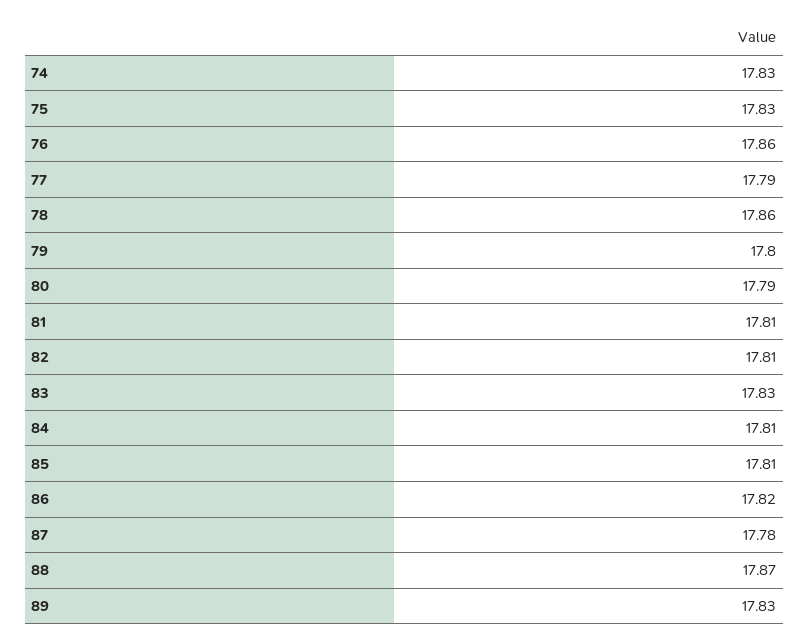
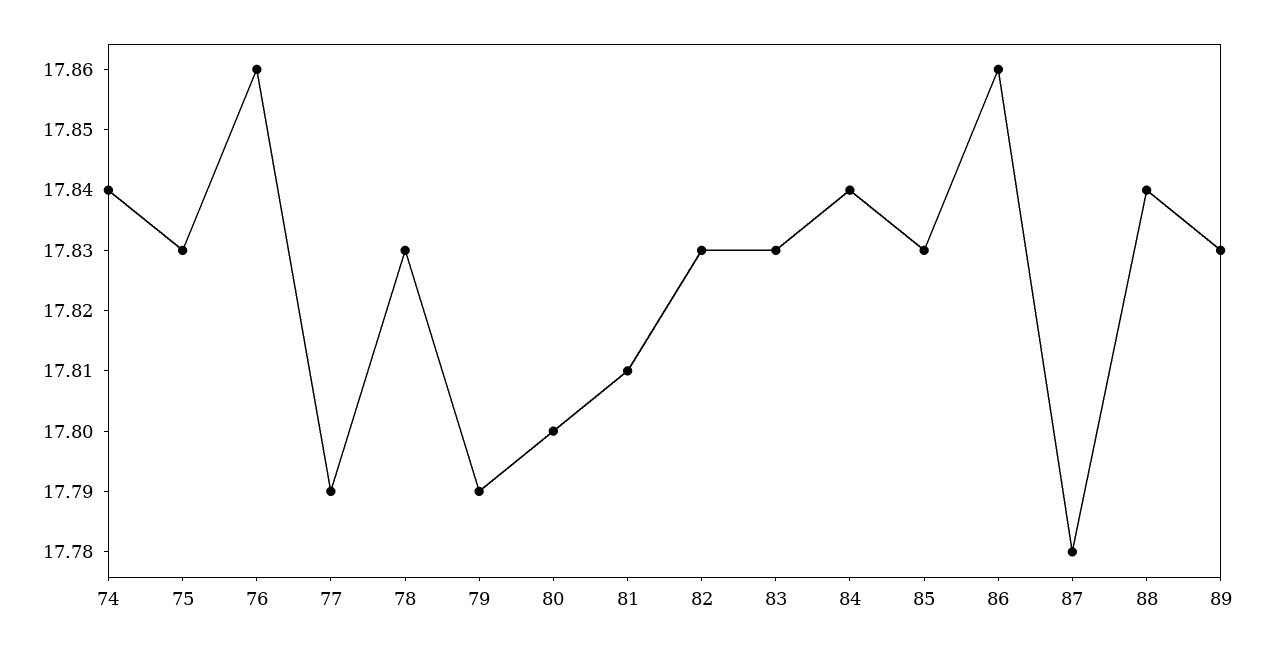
  {
-   "74": 17.83,
+   "74": 17.84,
    "75": 17.83,
    "76": 17.86,
    "77": 17.79,
-   "78": 17.86,
+   "78": 17.83,
-   "79": 17.8,
+   "79": 17.79,
-   "80": 17.79,
+   "80": 17.8,
    "81": 17.81,
-   "82": 17.81,
+   "82": 17.83,
    "83": 17.83,
-   "84": 17.81,
+   "84": 17.84,
-   "85": 17.81,
+   "85": 17.83,
-   "86": 17.82,
+   "86": 17.86,
    "87": 17.78,
-   "88": 17.87,
+   "88": 17.84,
    "89": 17.83
  }

